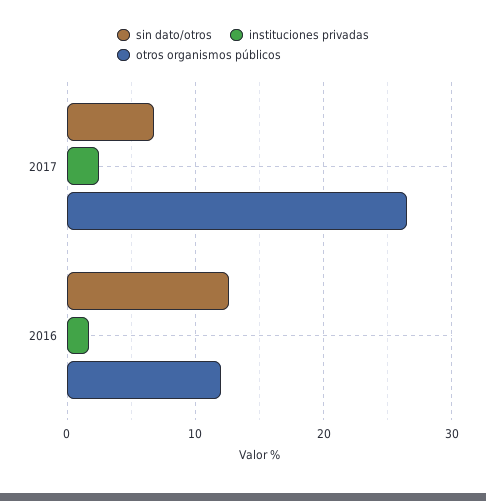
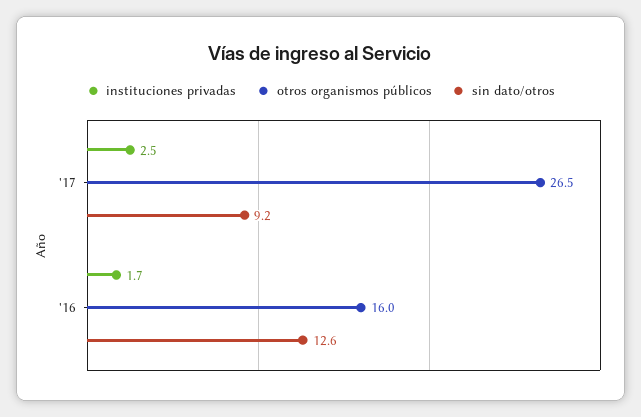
  {
    "sin dato/otros": {
-     "2017": 7,
+     "2017": 9.2,
      "2016": 12.6
    },
    "instituciones privadas": {
      "2017": 2.5,
      "2016": 1.7
    },
    "otros organismos públicos": {
      "2017": 26.5,
-     "2016": 12
+     "2016": 16
    }
  }

